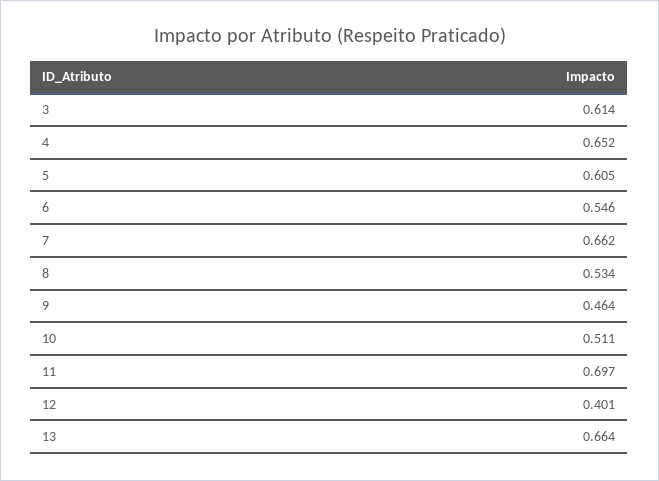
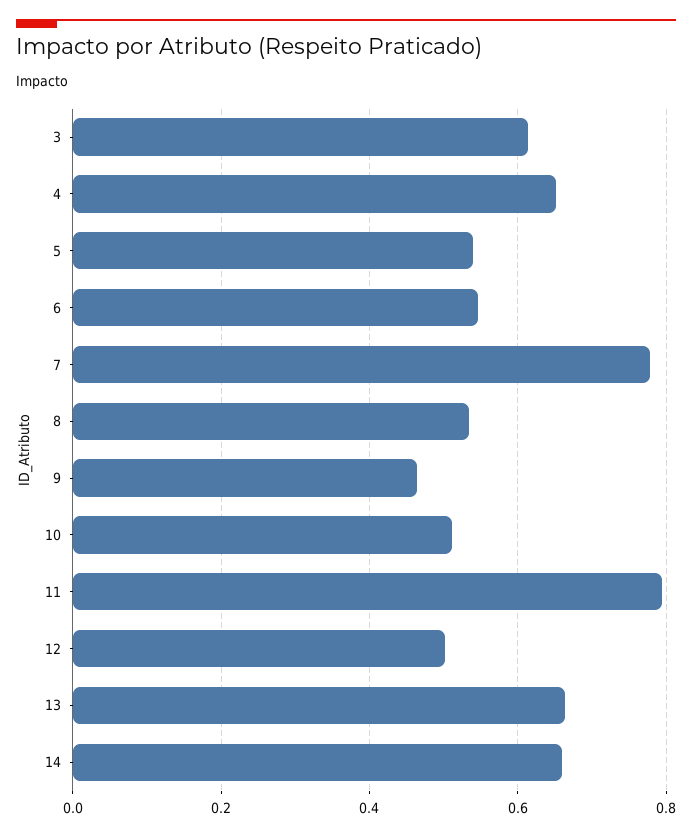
  {
    "3": 0.614,
    "4": 0.652,
-   "5": 0.605,
+   "5": 0.54,
    "6": 0.546,
-   "7": 0.662,
+   "7": 0.78,
    "8": 0.534,
    "9": 0.464,
    "10": 0.511,
-   "11": 0.697,
+   "11": 0.8,
-   "12": 0.401,
+   "12": 0.5,
-   "13": 0.664
+   "13": 0.664,
+   "14": 0.66
  }

